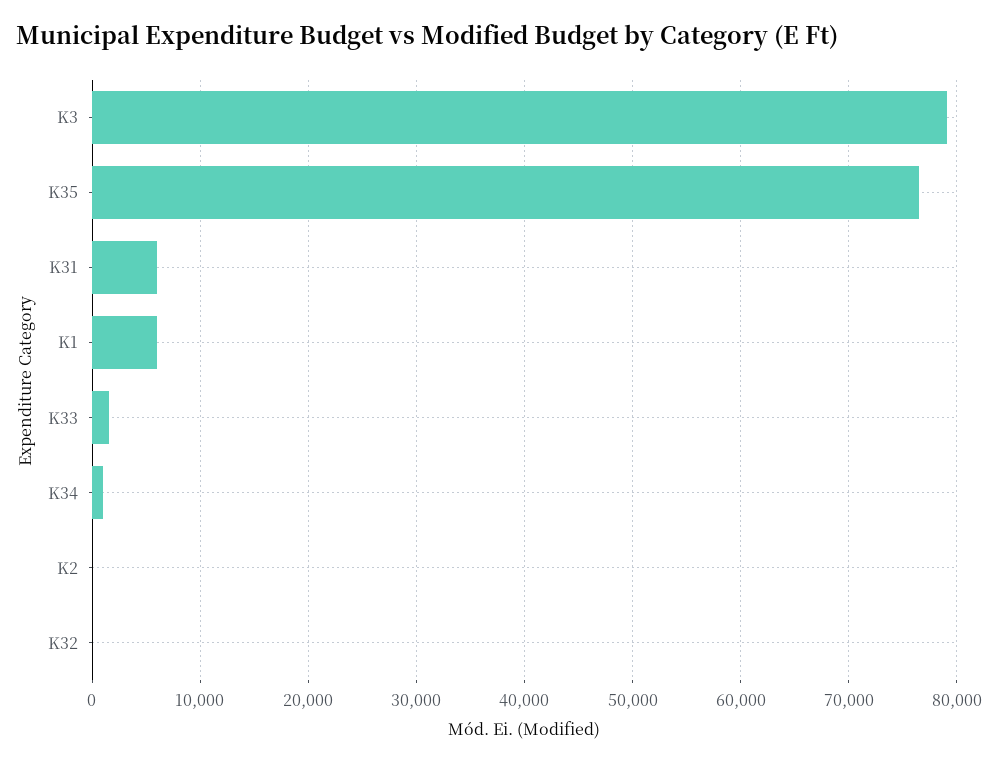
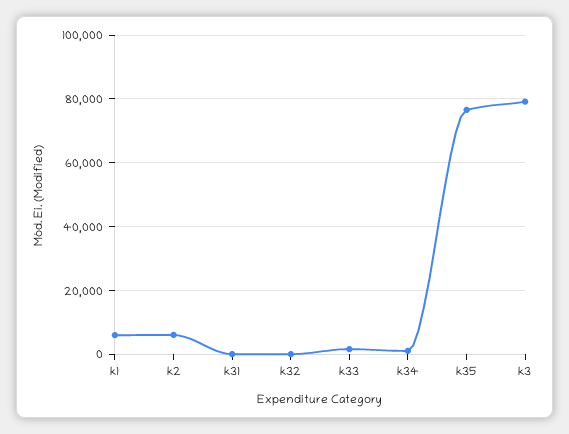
  {
    "K3": 79000,
    "K35": 77000,
-   "K31": 6000,
+   "K31": 0,
    "K1": 6000,
    "K33": 2000,
    "K34": 1000,
-   "K2": 0,
+   "K2": 6000,
    "K32": 0
  }

